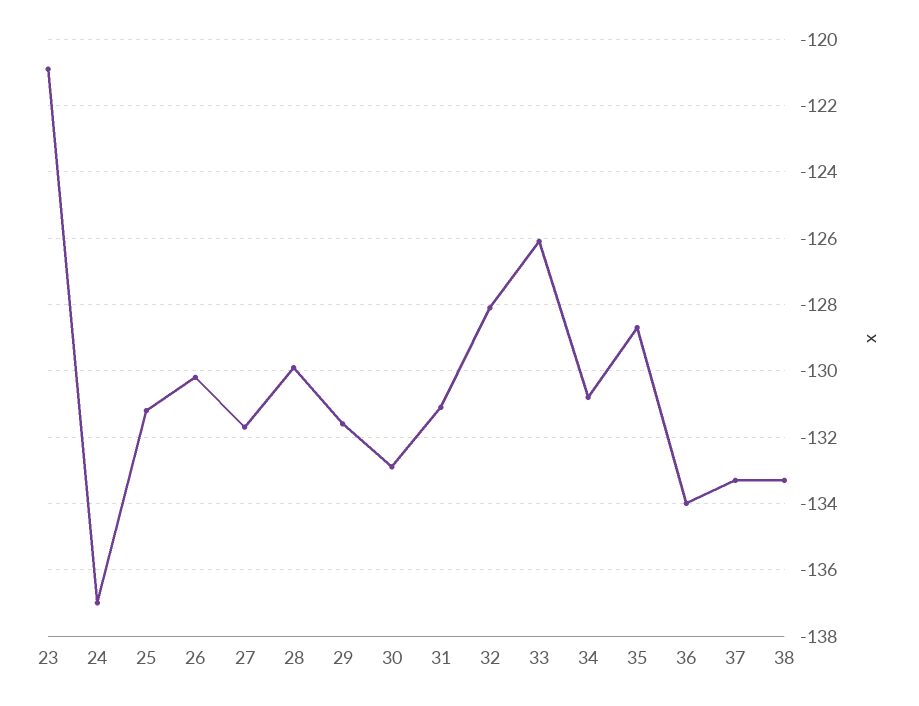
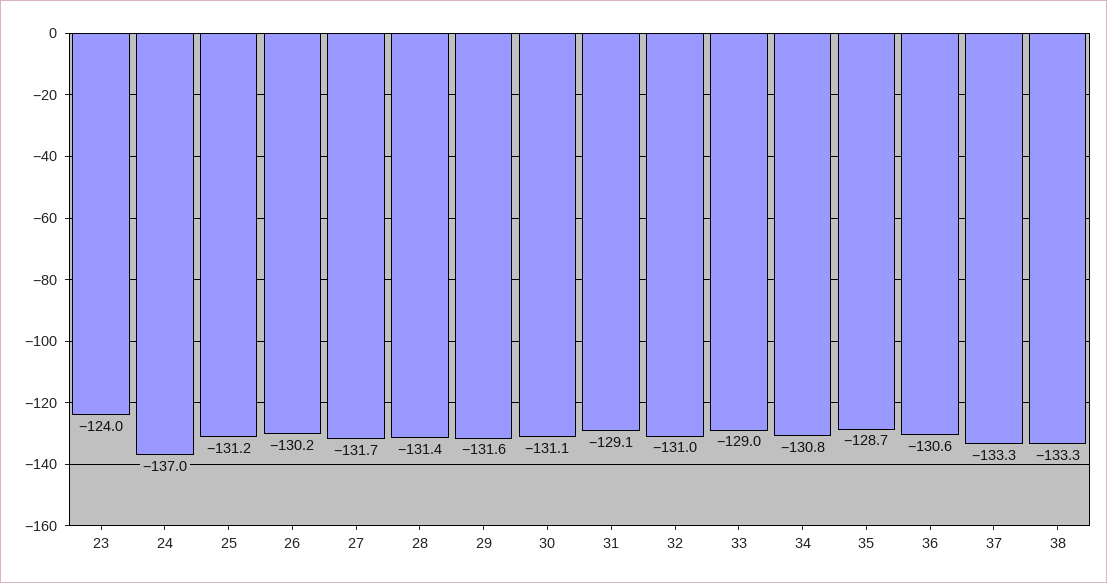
  {
-   "23": -121,
+   "23": -124,
    "24": -137,
    "25": -131.2,
    "26": -130.2,
    "27": -131.7,
-   "28": -130,
+   "28": -131.4,
    "29": -131.6,
-   "30": -133,
+   "30": -131.1,
-   "31": -131,
+   "31": -129.1,
-   "32": -128,
+   "32": -131,
-   "33": -126,
+   "33": -129,
    "34": -130.8,
    "35": -128.7,
-   "36": -134,
+   "36": -130.6,
    "37": -133.3,
    "38": -133.3
  }

